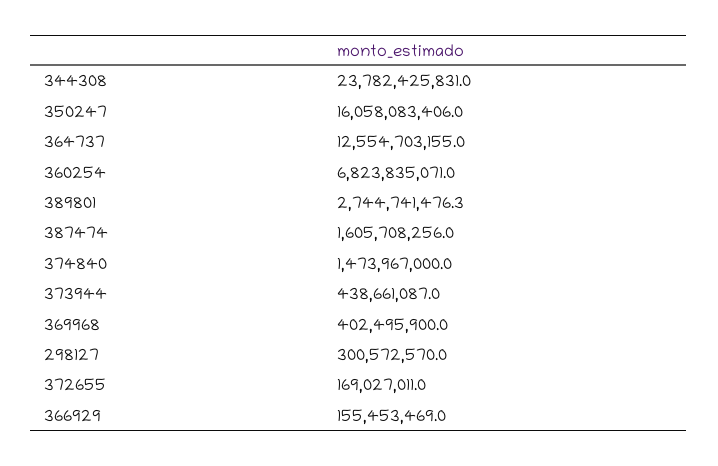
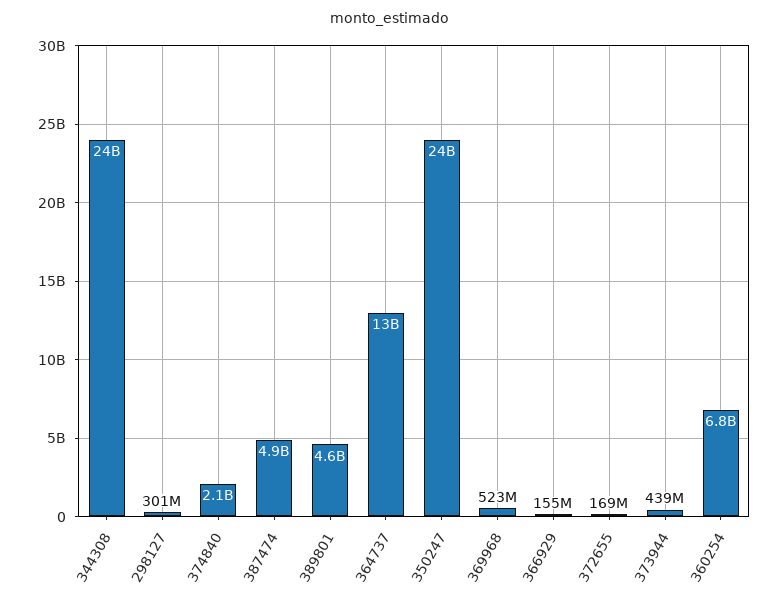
  {
    "344308": 23782425831,
-   "350247": 16058083406,
+   "350247": 24000000000,
    "364737": 12554703155,
    "360254": 6823835071,
-   "389801": 2744741476.3,
+   "389801": 4600000000,
-   "387474": 1605708256,
+   "387474": 4900000000,
-   "374840": 1473967000,
+   "374840": 2100000000,
    "373944": 438661087,
-   "369968": 402495900,
+   "369968": 523000000,
    "298127": 300572570,
    "372655": 169027011,
    "366929": 155453469
  }

